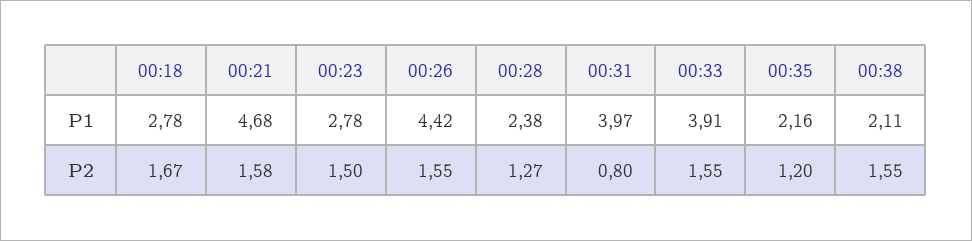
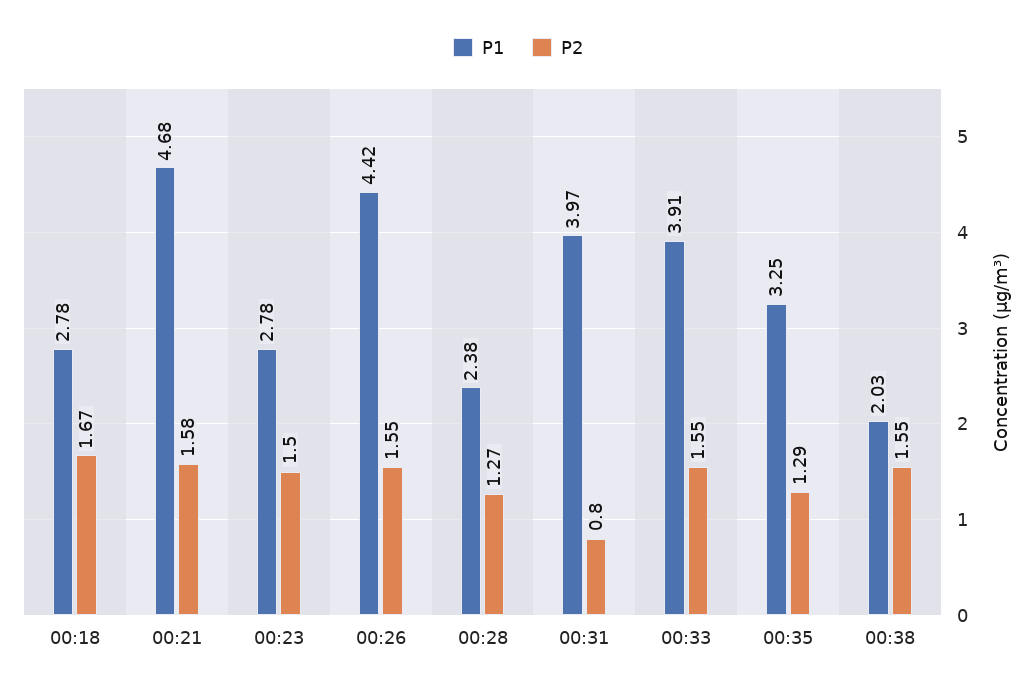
  {
    "P1": {
      "00:18": 2.78,
      "00:21": 4.68,
      "00:23": 2.78,
      "00:26": 4.42,
      "00:28": 2.38,
      "00:31": 3.97,
      "00:33": 3.91,
-     "00:35": 2.16,
+     "00:35": 3.25,
-     "00:38": 2.11
+     "00:38": 2.03
    },
    "P2": {
      "00:18": 1.67,
      "00:21": 1.58,
      "00:23": 1.5,
      "00:26": 1.55,
      "00:28": 1.27,
      "00:31": 0.8,
      "00:33": 1.55,
-     "00:35": 1.2,
+     "00:35": 1.29,
      "00:38": 1.55
    }
  }

